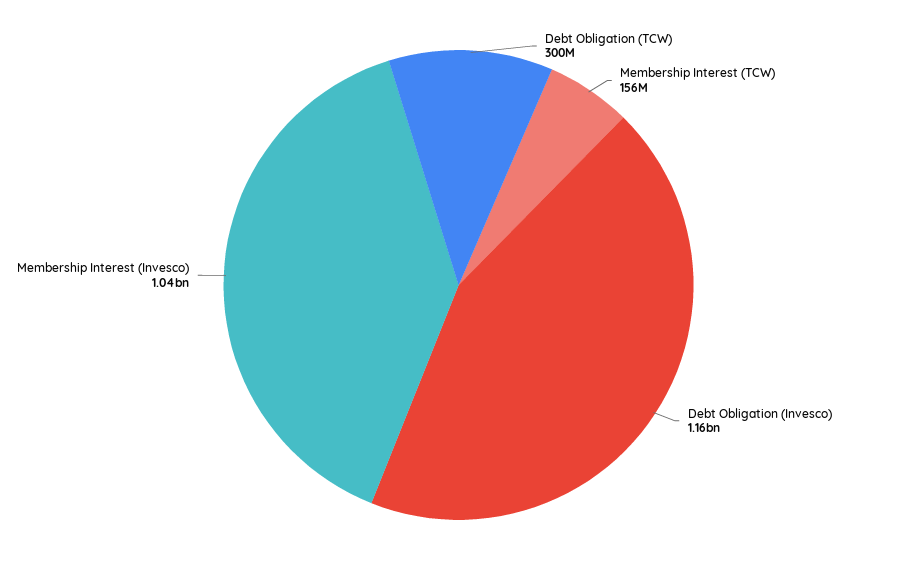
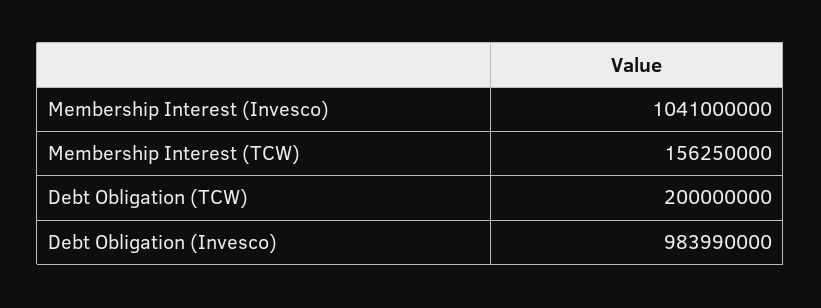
  {
-   "Debt Obligation (TCW)": 300000000,
+   "Debt Obligation (TCW)": 200000000,
    "Membership Interest (TCW)": 156250000,
-   "Debt Obligation (Invesco)": 1160000000,
+   "Debt Obligation (Invesco)": 983990000,
    "Membership Interest (Invesco)": 1041000000
  }

